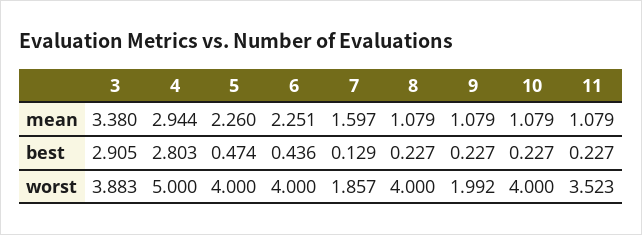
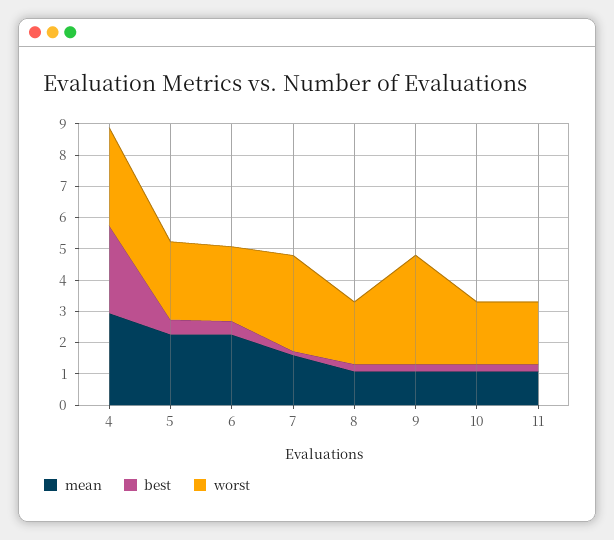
  {
    "mean": {
-     "3": 3.38,
      "4": 2.944,
      "5": 2.26,
      "6": 2.251,
      "7": 1.597,
      "8": 1.079,
      "9": 1.079,
      "10": 1.079,
      "11": 1.079
    },
    "best": {
-     "3": 2.905,
      "4": 2.803,
      "5": 0.474,
      "6": 0.436,
      "7": 0.129,
      "8": 0.227,
      "9": 0.227,
      "10": 0.227,
      "11": 0.227
    },
    "worst": {
-     "3": 3.883,
-     "4": 5,
+     "4": 3,
-     "5": 4,
+     "5": 2.5,
-     "6": 4,
+     "6": 2.5,
-     "7": 1.857,
+     "7": 3,
-     "8": 4,
+     "8": 2,
-     "9": 1.992,
+     "9": 3.5,
-     "10": 4,
+     "10": 2,
-     "11": 3.523
+     "11": 2
    }
  }

